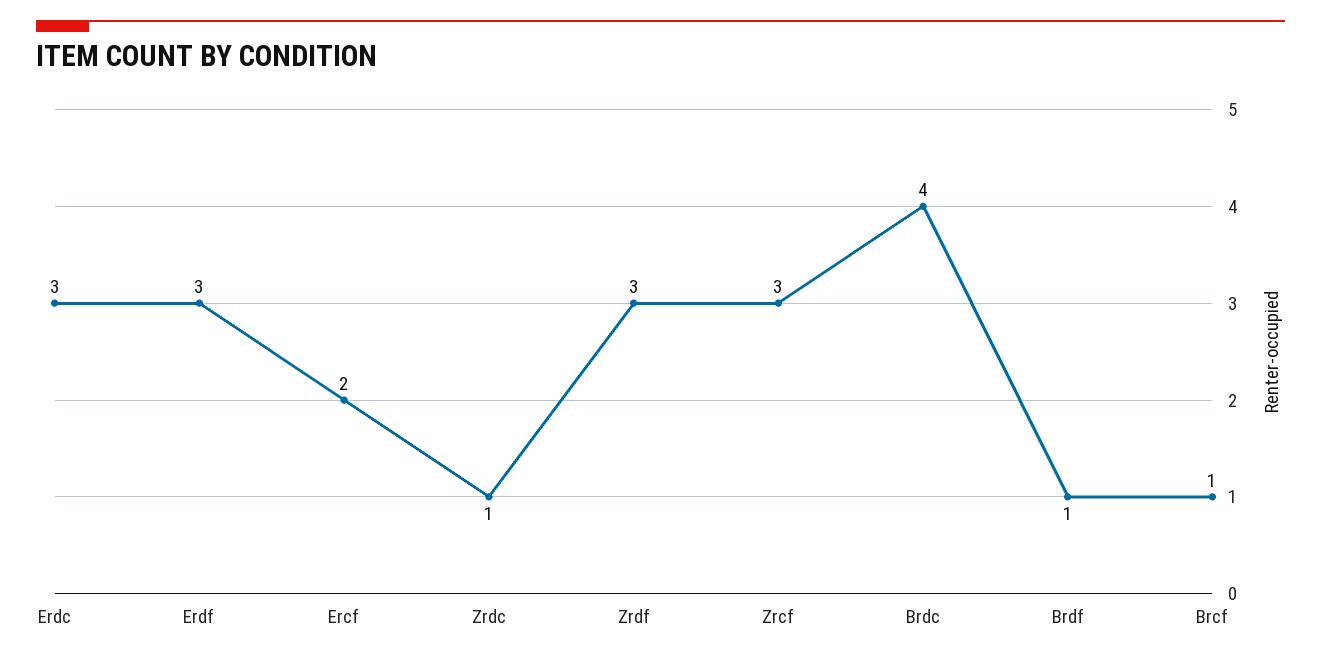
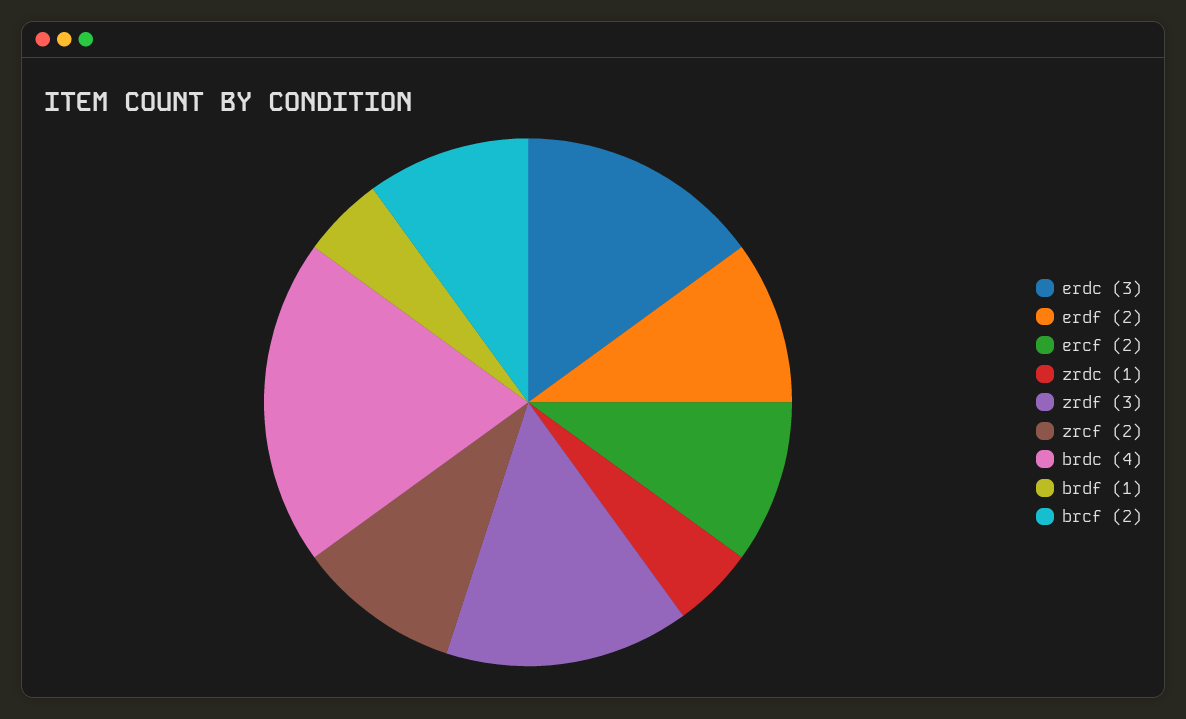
  {
    "Erdc": 3,
-   "Erdf": 3,
+   "Erdf": 2,
    "Ercf": 2,
    "Zrdc": 1,
    "Zrdf": 3,
-   "Zrcf": 3,
+   "Zrcf": 2,
    "Brdc": 4,
    "Brdf": 1,
-   "Brcf": 1
+   "Brcf": 2
  }

